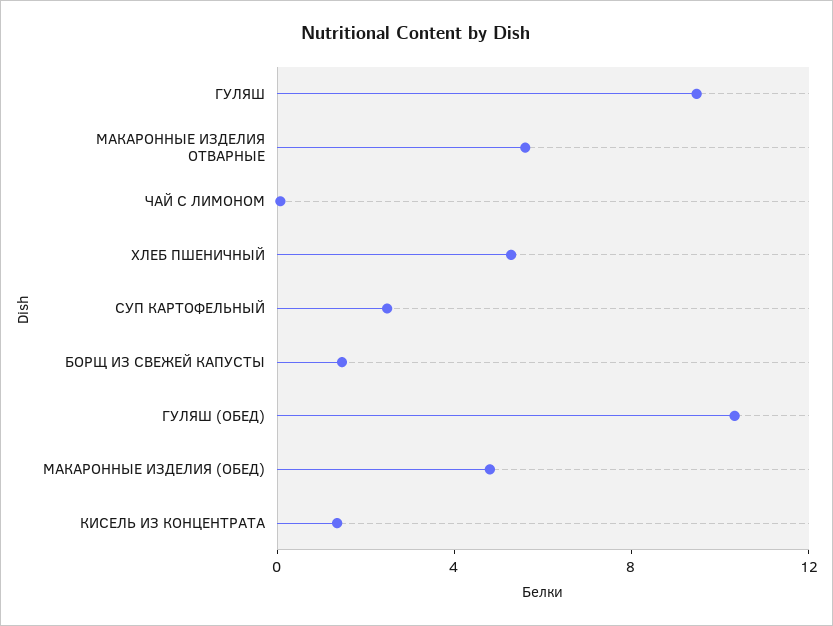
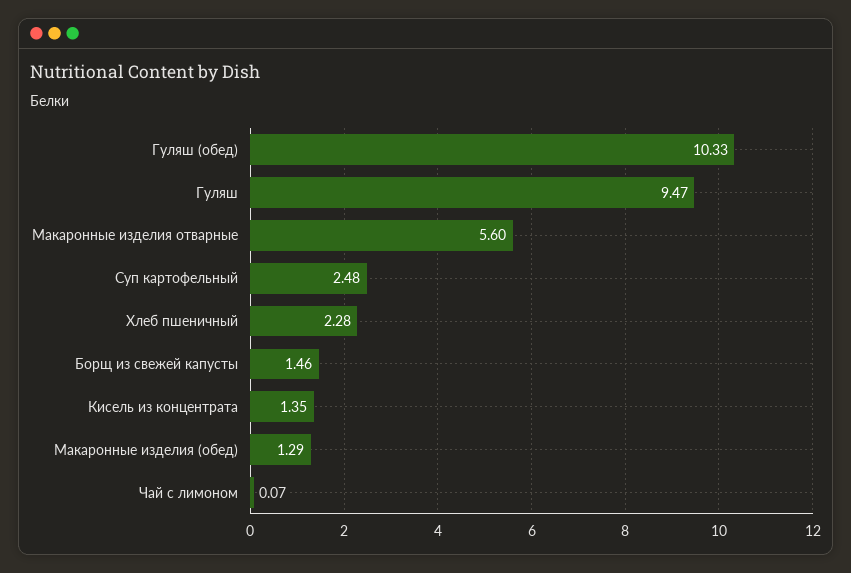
  {
    "ГУЛЯШ": 9.47,
    "МАКАРОННЫЕ ИЗДЕЛИЯ ОТВАРНЫЕ": 5.6,
    "ЧАЙ С ЛИМОНОМ": 0.07,
-   "ХЛЕБ ПШЕНИЧНЫЙ": 5,
+   "ХЛЕБ ПШЕНИЧНЫЙ": 2.28,
    "СУП КАРТОФЕЛЬНЫЙ": 2.48,
    "БОРЩ ИЗ СВЕЖЕЙ КАПУСТЫ": 1.46,
    "ГУЛЯШ (ОБЕД)": 10.33,
-   "МАКАРОННЫЕ ИЗДЕЛИЯ (ОБЕД)": 5,
+   "МАКАРОННЫЕ ИЗДЕЛИЯ (ОБЕД)": 1.29,
    "КИСЕЛЬ ИЗ КОНЦЕНТРАТА": 1.35
  }

